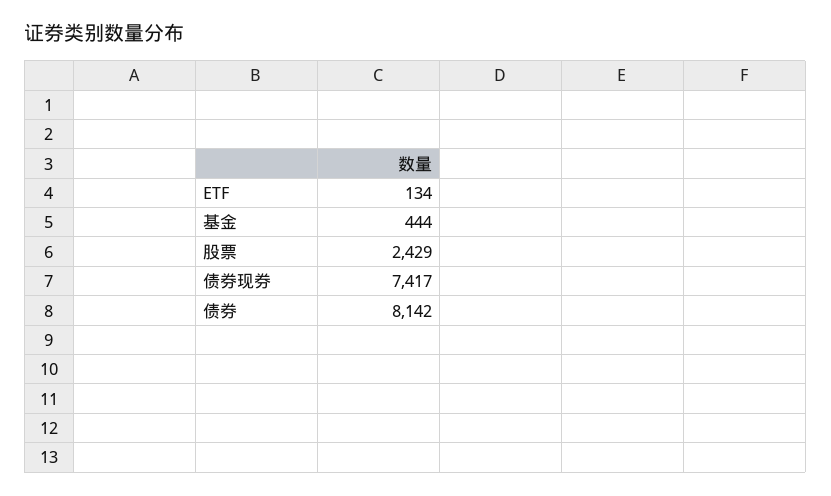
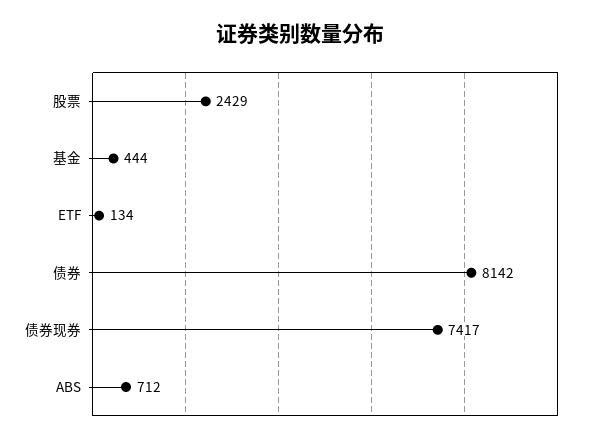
  {
    "ETF": 134,
    "基金": 444,
    "股票": 2429,
    "债券现券": 7417,
-   "债券": 8142
+   "债券": 8142,
+   "ABS": 712
  }

